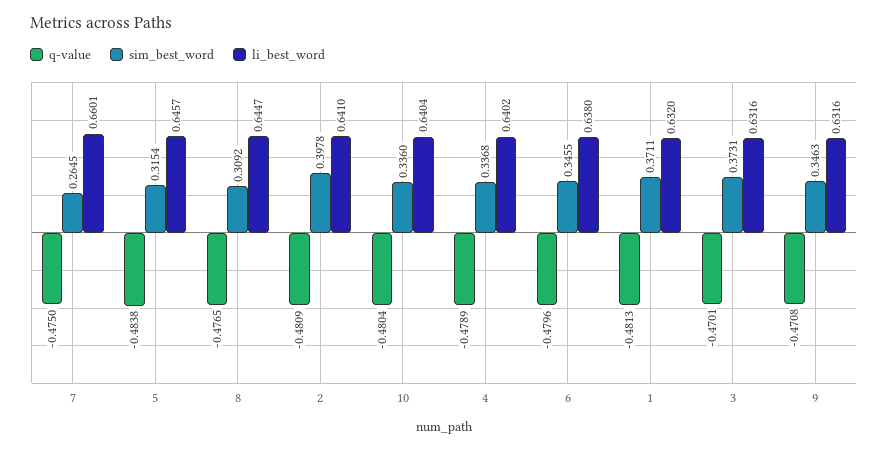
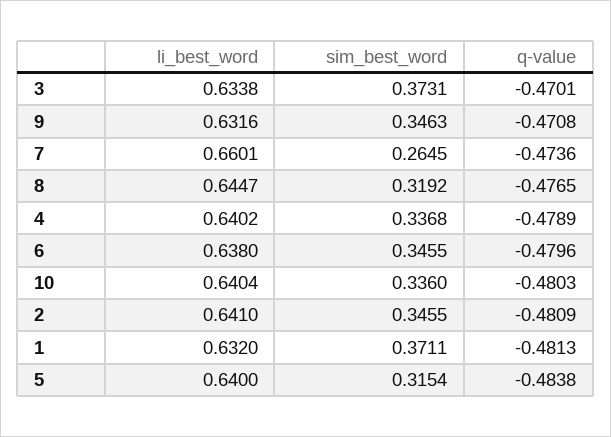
  {
    "q-value": {
-     "7": -0.475,
+     "7": -0.4736,
      "5": -0.4838,
      "8": -0.4765,
      "2": -0.4809,
-     "10": -0.4804,
+     "10": -0.4803,
      "4": -0.4789,
      "6": -0.4796,
      "1": -0.4813,
      "3": -0.4701,
      "9": -0.4708
    },
    "sim_best_word": {
      "7": 0.2645,
      "5": 0.3154,
-     "8": 0.3092,
+     "8": 0.3192,
-     "2": 0.3978,
+     "2": 0.3455,
      "10": 0.336,
      "4": 0.3368,
      "6": 0.3455,
      "1": 0.3711,
      "3": 0.3731,
      "9": 0.3463
    },
    "li_best_word": {
      "7": 0.6601,
-     "5": 0.6457,
+     "5": 0.64,
      "8": 0.6447,
      "2": 0.641,
      "10": 0.6404,
      "4": 0.6402,
      "6": 0.638,
      "1": 0.632,
-     "3": 0.6316,
+     "3": 0.6338,
      "9": 0.6316
    }
  }

